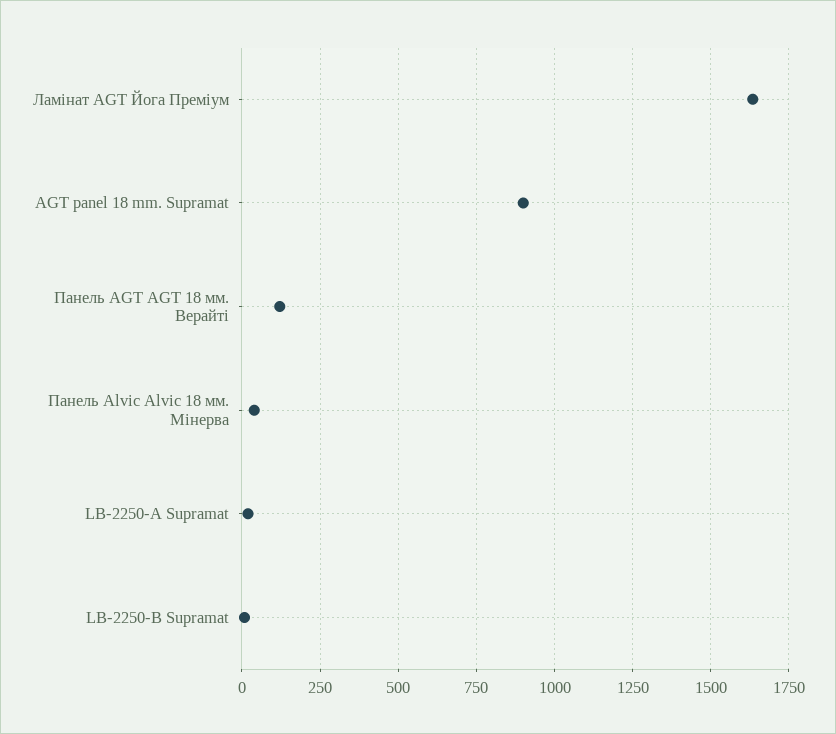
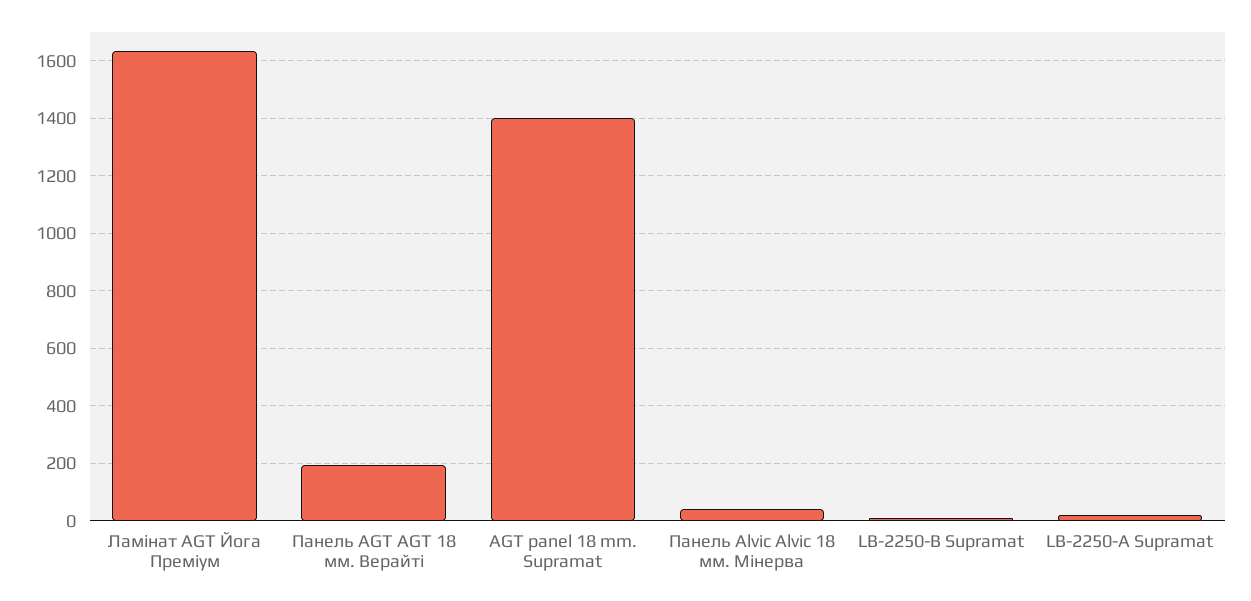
  {
    "Ламінат AGT Йога Преміум": 1625,
-   "AGT panel 18 mm. Supramat": 900,
+   "AGT panel 18 mm. Supramat": 1400,
-   "Панель AGT AGT 18 мм. Верайті": 125,
+   "Панель AGT AGT 18 мм. Верайті": 200,
    "Панель Alvic Alvic 18 мм. Мінерва": 50,
    "LB-2250-А Supramat": 25,
    "LB-2250-В Supramat": 0
  }

